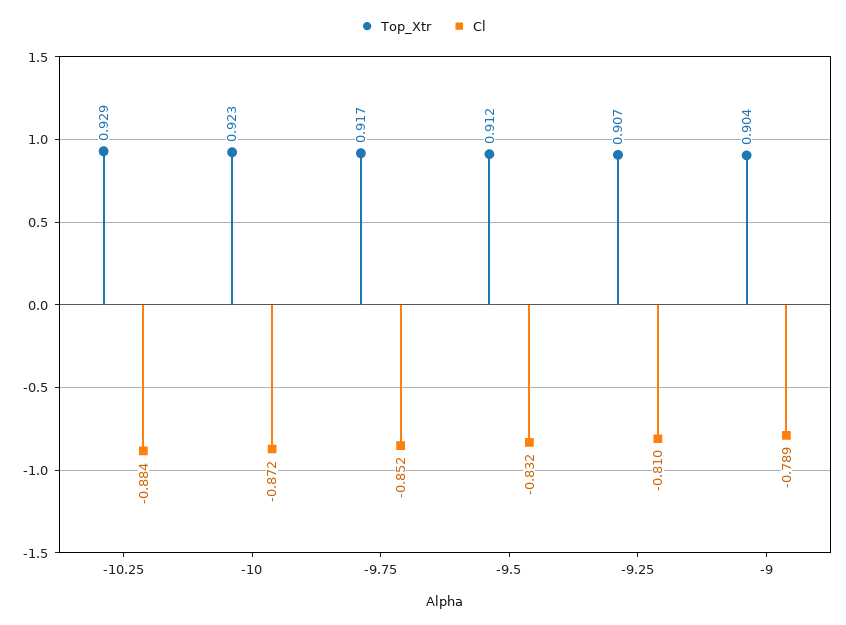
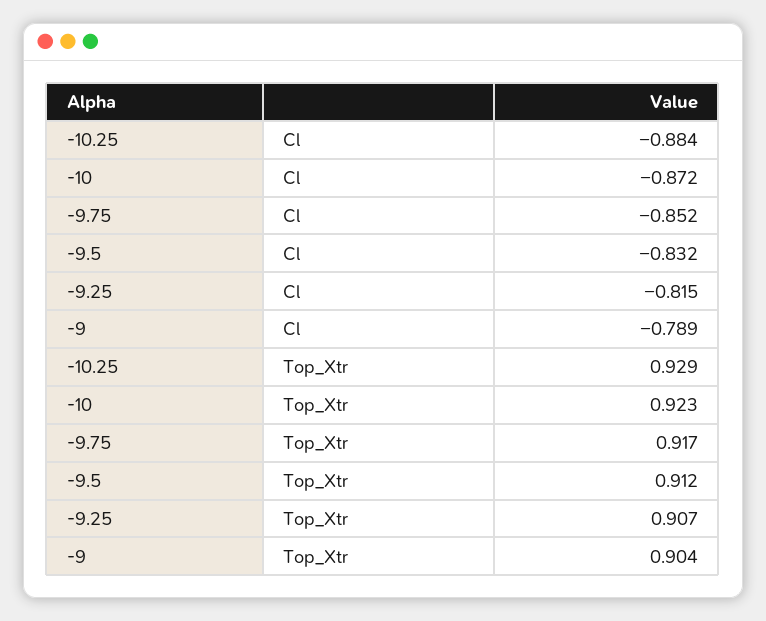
  {
    "Top_Xtr": {
      "-10.25": 0.929,
      "-10": 0.923,
      "-9.75": 0.917,
      "-9.5": 0.912,
      "-9.25": 0.907,
      "-9": 0.904
    },
    "Cl": {
      "-10.25": -0.884,
      "-10": -0.872,
      "-9.75": -0.852,
      "-9.5": -0.832,
-     "-9.25": -0.81,
+     "-9.25": -0.815,
      "-9": -0.789
    }
  }

